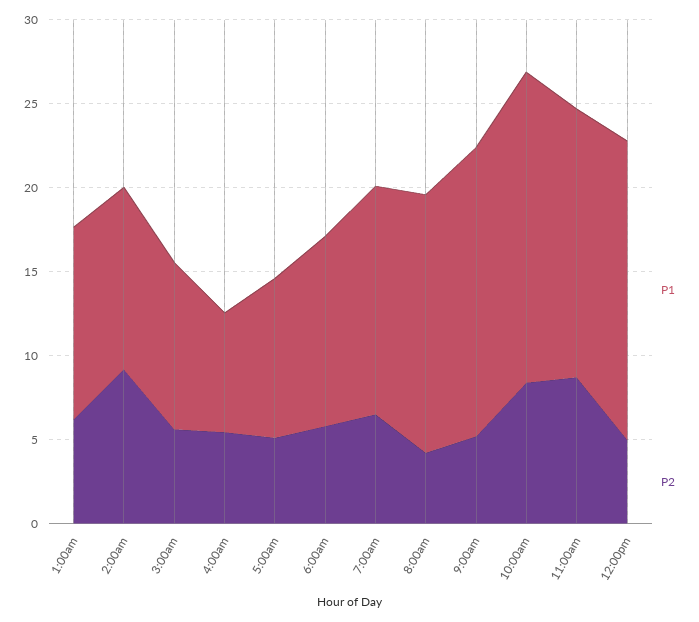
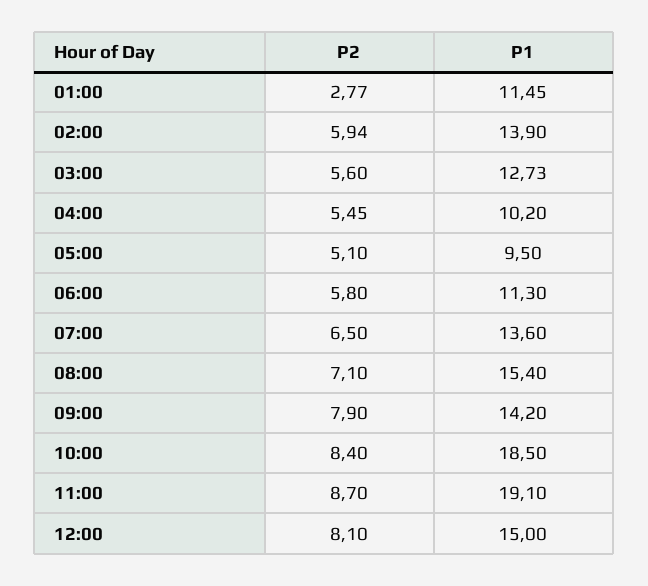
  {
    "P1": {
      "1:00am": 11.45,
-     "2:00am": 11,
+     "2:00am": 13.9,
-     "3:00am": 10,
+     "3:00am": 12.73,
-     "4:00am": 7,
+     "4:00am": 10.2,
      "5:00am": 9.5,
      "6:00am": 11.3,
      "7:00am": 13.6,
      "8:00am": 15.4,
-     "9:00am": 17,
+     "9:00am": 14.2,
      "10:00am": 18.5,
-     "11:00am": 16,
+     "11:00am": 19.1,
-     "12:00pm": 18
+     "12:00pm": 15
    },
    "P2": {
-     "1:00am": 6,
+     "1:00am": 2.77,
-     "2:00am": 9,
+     "2:00am": 5.94,
      "3:00am": 5.6,
      "4:00am": 5.45,
      "5:00am": 5.1,
      "6:00am": 5.8,
      "7:00am": 6.5,
-     "8:00am": 4,
+     "8:00am": 7.1,
-     "9:00am": 5,
+     "9:00am": 7.9,
      "10:00am": 8.4,
      "11:00am": 8.7,
-     "12:00pm": 5
+     "12:00pm": 8.1
    }
  }

